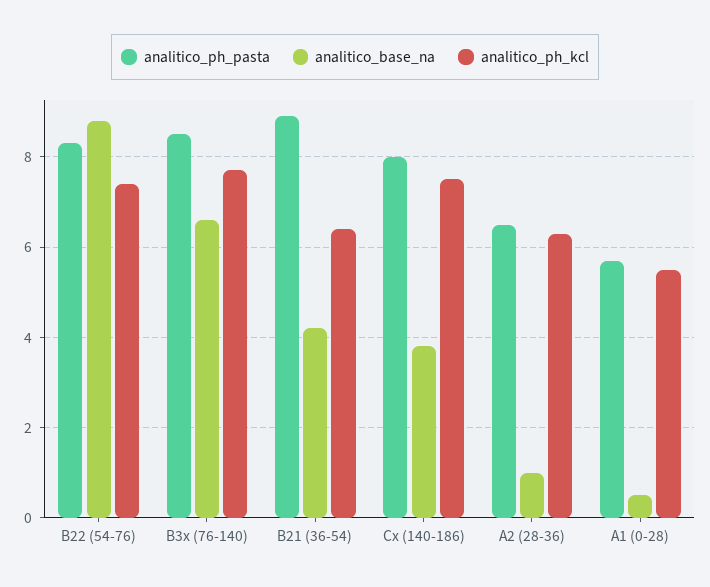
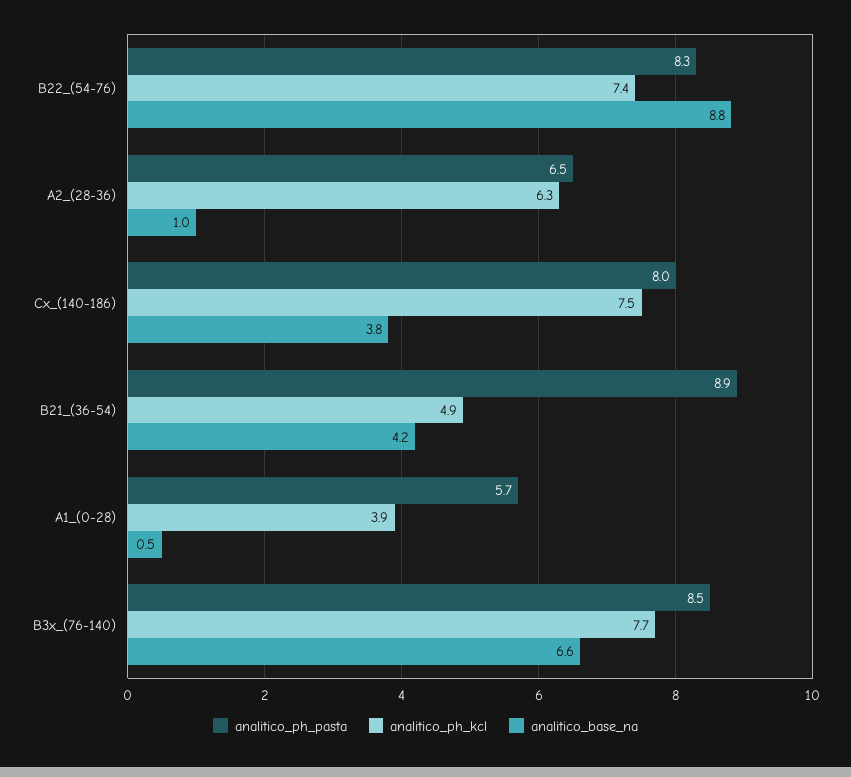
  {
    "analitico_ph_pasta": {
      "B22 (54-76)": 8.3,
      "B3x (76-140)": 8.5,
      "B21 (36-54)": 8.9,
      "Cx (140-186)": 8,
      "A2 (28-36)": 6.5,
      "A1 (0-28)": 5.7
    },
    "analitico_base_na": {
      "B22 (54-76)": 8.8,
      "B3x (76-140)": 6.6,
      "B21 (36-54)": 4.2,
      "Cx (140-186)": 3.8,
      "A2 (28-36)": 1,
      "A1 (0-28)": 0.5
    },
    "analitico_ph_kcl": {
      "B22 (54-76)": 7.4,
      "B3x (76-140)": 7.7,
-     "B21 (36-54)": 6.5,
+     "B21 (36-54)": 4.9,
      "Cx (140-186)": 7.5,
      "A2 (28-36)": 6.3,
-     "A1 (0-28)": 5.5
+     "A1 (0-28)": 3.9
    }
  }

